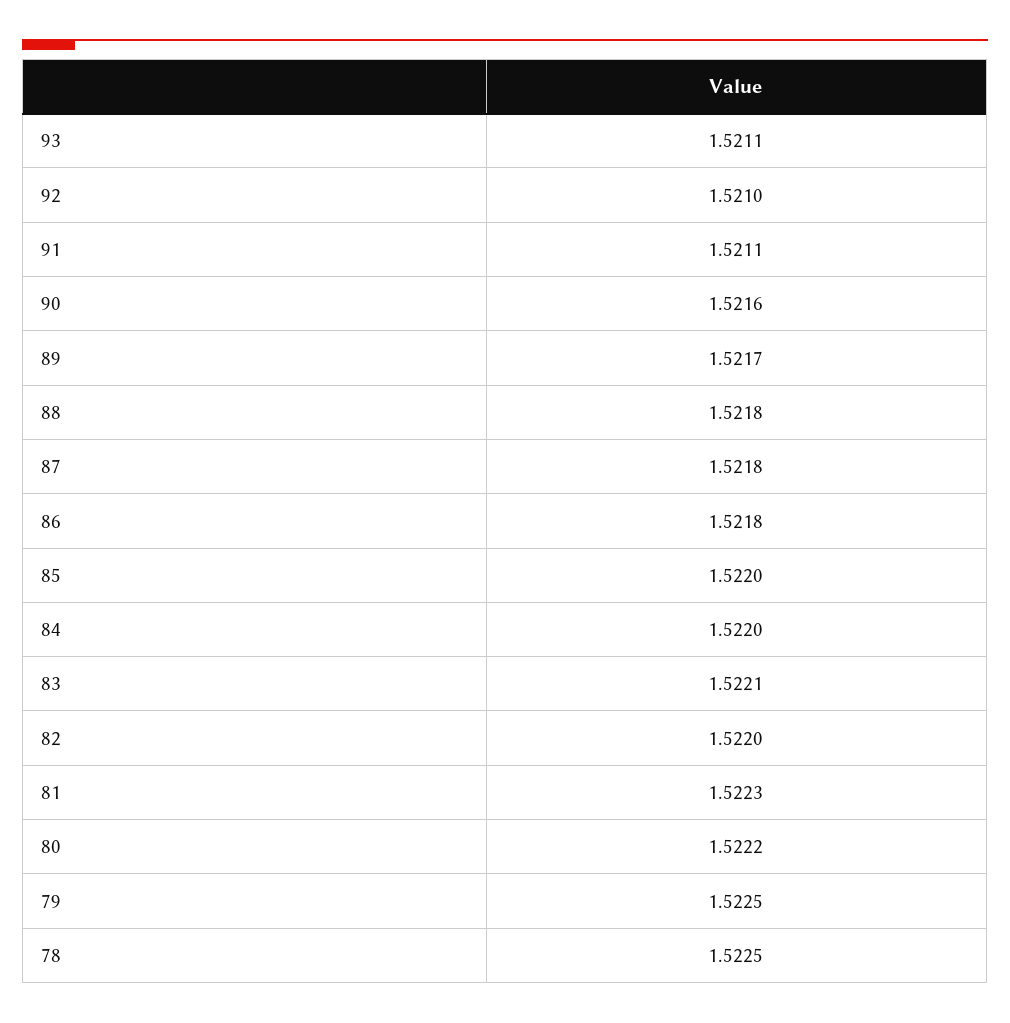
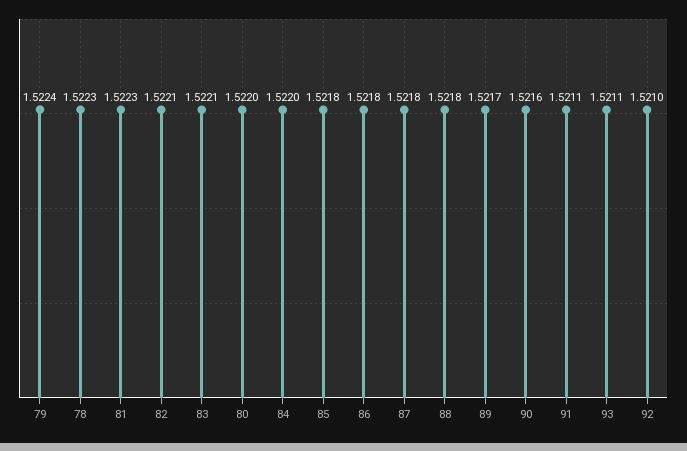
  {
    "93": 1.5211,
    "92": 1.521,
    "91": 1.5211,
    "90": 1.5216,
    "89": 1.5217,
    "88": 1.5218,
    "87": 1.5218,
    "86": 1.5218,
-   "85": 1.522,
+   "85": 1.5218,
    "84": 1.522,
    "83": 1.5221,
-   "82": 1.522,
+   "82": 1.5221,
    "81": 1.5223,
-   "80": 1.5222,
+   "80": 1.522,
-   "79": 1.5225,
+   "79": 1.5224,
-   "78": 1.5225
+   "78": 1.5223
  }

